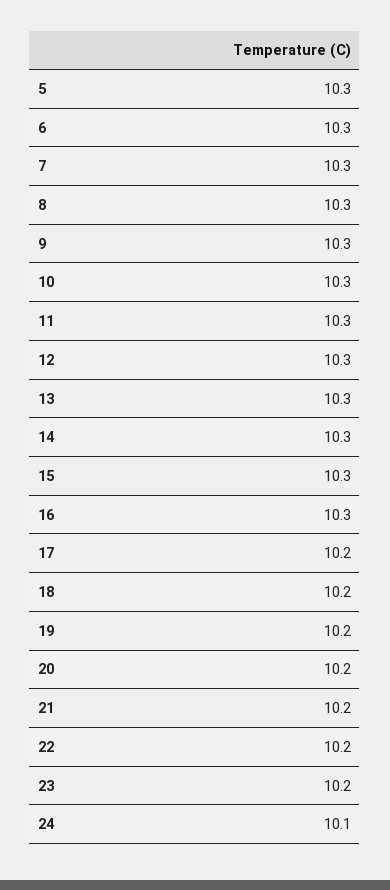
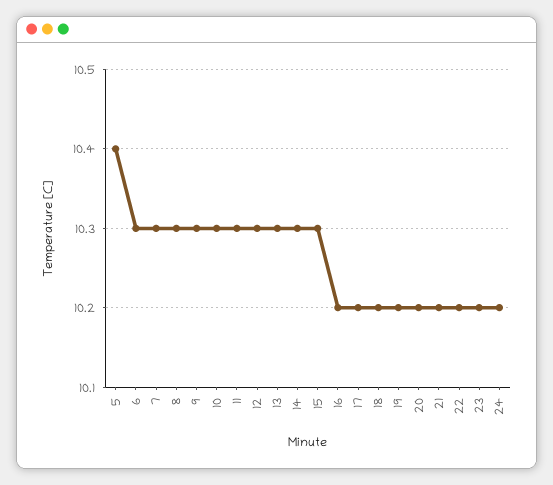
  {
-   "5": 10.3,
+   "5": 10.4,
    "6": 10.3,
    "7": 10.3,
    "8": 10.3,
    "9": 10.3,
    "10": 10.3,
    "11": 10.3,
    "12": 10.3,
    "13": 10.3,
    "14": 10.3,
    "15": 10.3,
-   "16": 10.3,
+   "16": 10.2,
    "17": 10.2,
    "18": 10.2,
    "19": 10.2,
    "20": 10.2,
    "21": 10.2,
    "22": 10.2,
    "23": 10.2,
-   "24": 10.1
+   "24": 10.2
  }

